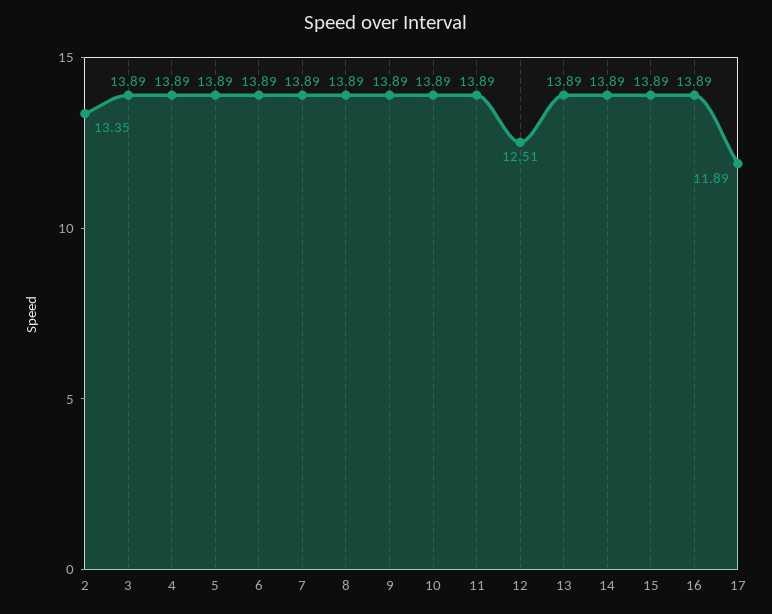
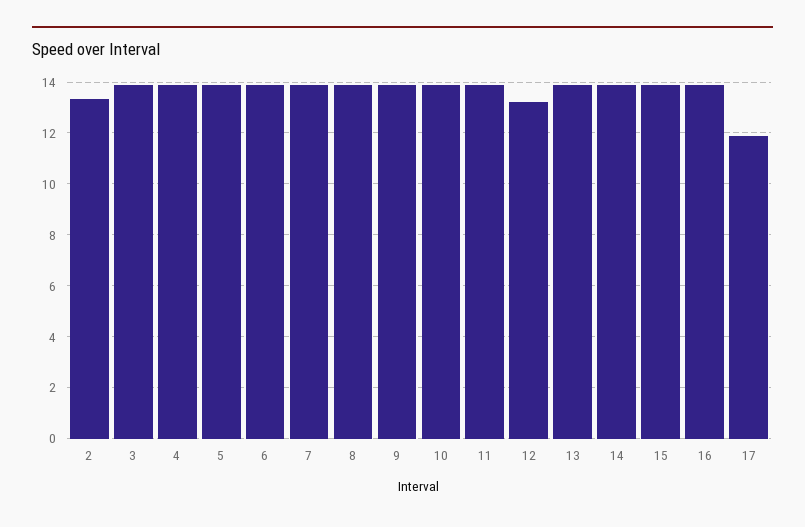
  {
    "2": 13.35,
    "3": 13.89,
    "4": 13.89,
    "5": 13.89,
    "6": 13.89,
    "7": 13.89,
    "8": 13.89,
    "9": 13.89,
    "10": 13.89,
    "11": 13.89,
-   "12": 12.51,
+   "12": 13.25,
    "13": 13.89,
    "14": 13.89,
    "15": 13.89,
    "16": 13.89,
    "17": 11.89
  }

